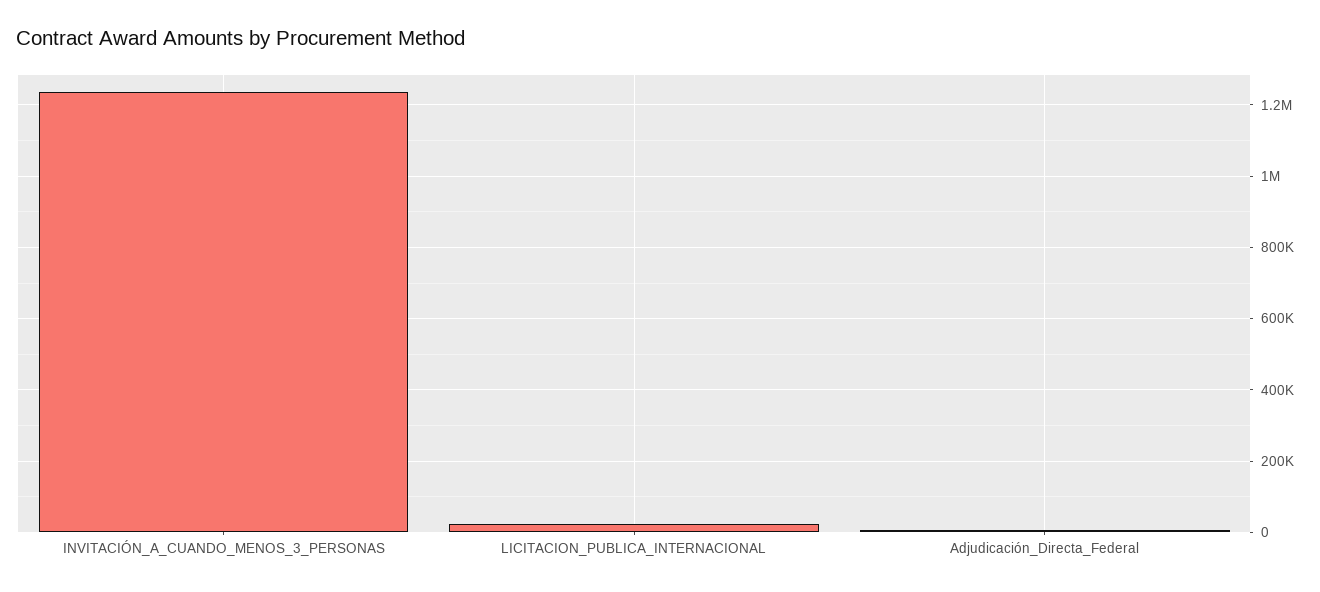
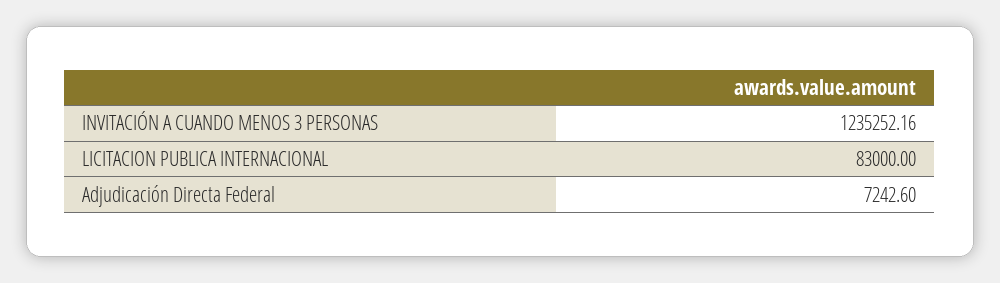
  {
    "INVITACIÓN_A_CUANDO_MENOS_3_PERSONAS": 1235252.16,
-   "LICITACION_PUBLICA_INTERNACIONAL": 20000,
+   "LICITACION_PUBLICA_INTERNACIONAL": 83000,
    "Adjudicación_Directa_Federal": 7242.6
  }

